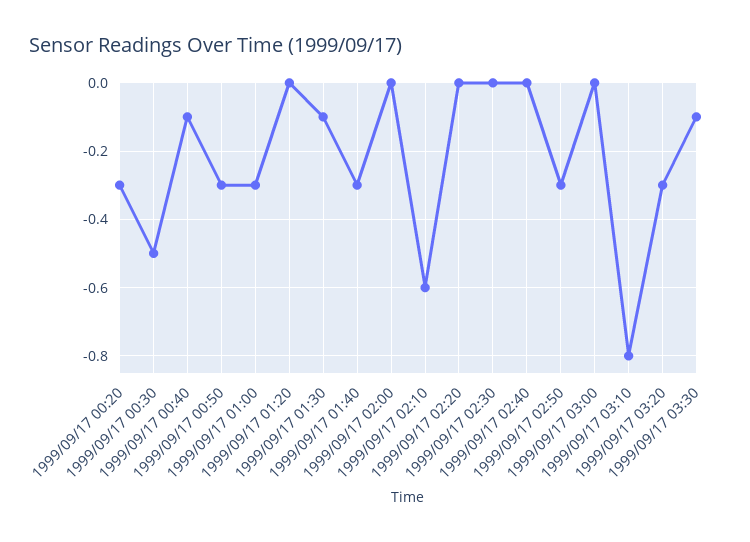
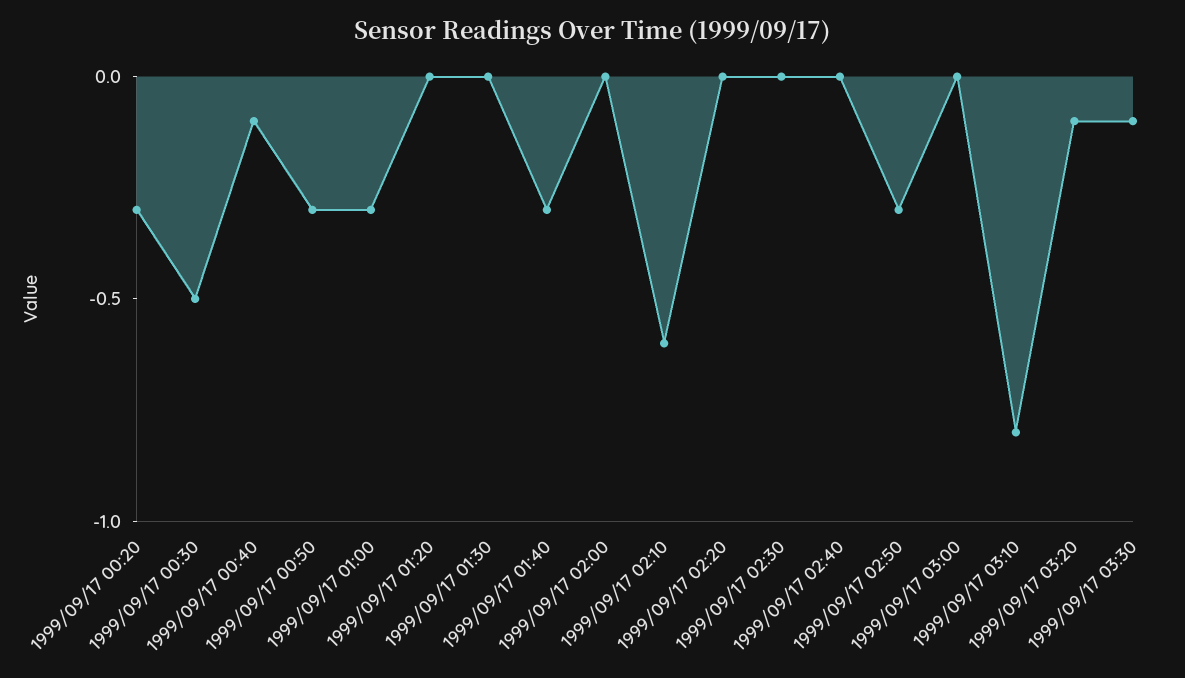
  {
    "1999/09/17 00:20": -0.3,
    "1999/09/17 00:30": -0.5,
    "1999/09/17 00:40": -0.1,
    "1999/09/17 00:50": -0.3,
    "1999/09/17 01:00": -0.3,
    "1999/09/17 01:20": 0,
-   "1999/09/17 01:30": -0.1,
+   "1999/09/17 01:30": 0,
    "1999/09/17 01:40": -0.3,
    "1999/09/17 02:00": 0,
    "1999/09/17 02:10": -0.6,
    "1999/09/17 02:20": 0,
    "1999/09/17 02:30": 0,
    "1999/09/17 02:40": 0,
    "1999/09/17 02:50": -0.3,
    "1999/09/17 03:00": 0,
    "1999/09/17 03:10": -0.8,
-   "1999/09/17 03:20": -0.3,
+   "1999/09/17 03:20": -0.1,
    "1999/09/17 03:30": -0.1
  }

